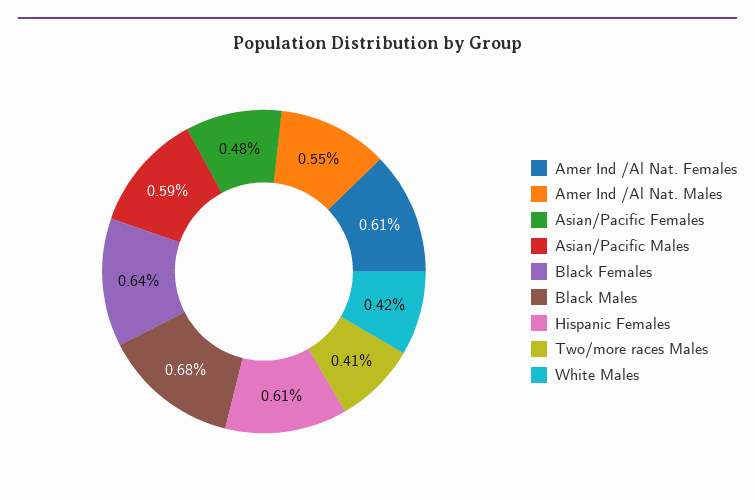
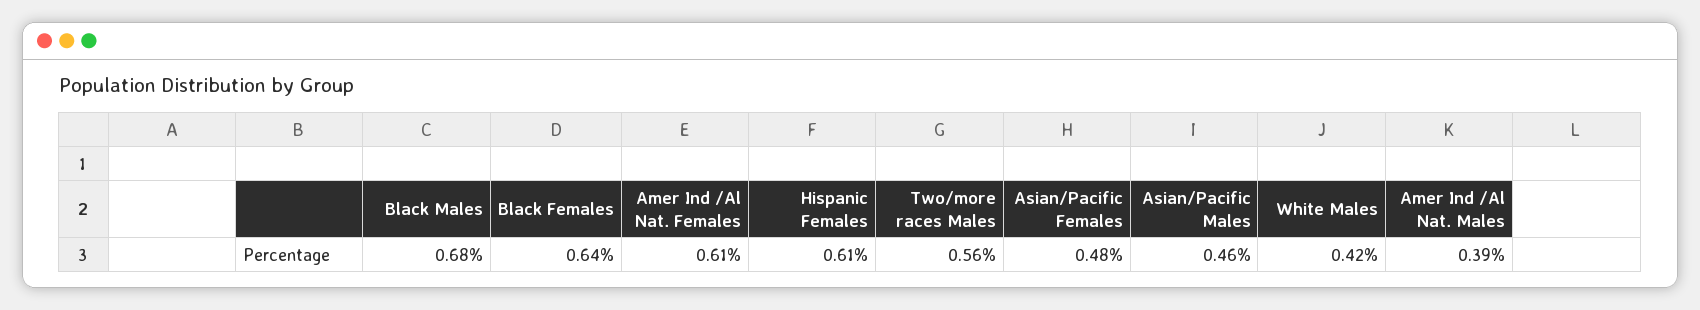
  {
    "Amer Ind /Al Nat. Females": 0.61,
-   "Amer Ind /Al Nat. Males": 0.55,
+   "Amer Ind /Al Nat. Males": 0.39,
    "Asian/Pacific Females": 0.48,
-   "Asian/Pacific Males": 0.59,
+   "Asian/Pacific Males": 0.46,
    "Black Females": 0.64,
    "Black Males": 0.68,
    "Hispanic Females": 0.61,
-   "Two/more races Males": 0.41,
+   "Two/more races Males": 0.56,
    "White Males": 0.42
  }

